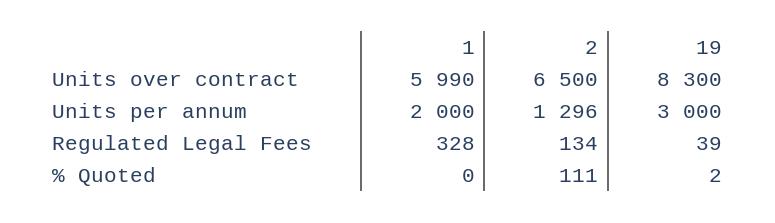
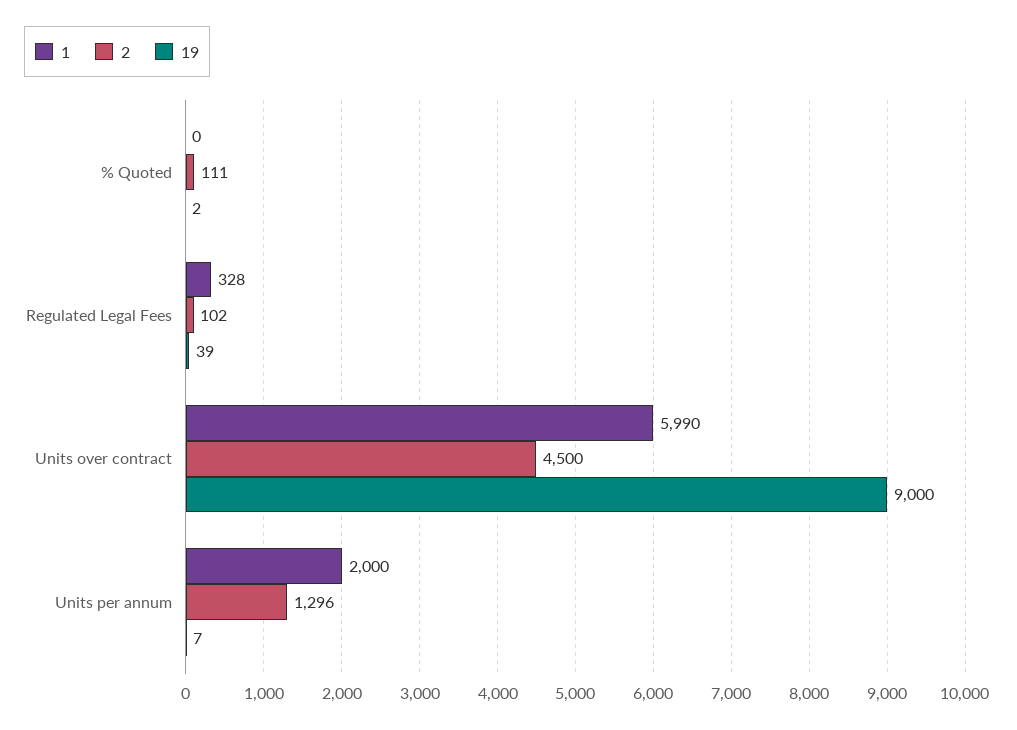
  {
    "1": {
      "Units over contract": 5990,
      "Units per annum": 2000,
      "Regulated Legal Fees": 328,
      "% Quoted": 0
    },
    "2": {
-     "Units over contract": 6500,
+     "Units over contract": 4500,
      "Units per annum": 1296,
-     "Regulated Legal Fees": 134,
+     "Regulated Legal Fees": 102,
      "% Quoted": 111
    },
    "19": {
-     "Units over contract": 8300,
+     "Units over contract": 9000,
-     "Units per annum": 3000,
+     "Units per annum": 7,
      "Regulated Legal Fees": 39,
      "% Quoted": 2
    }
  }

